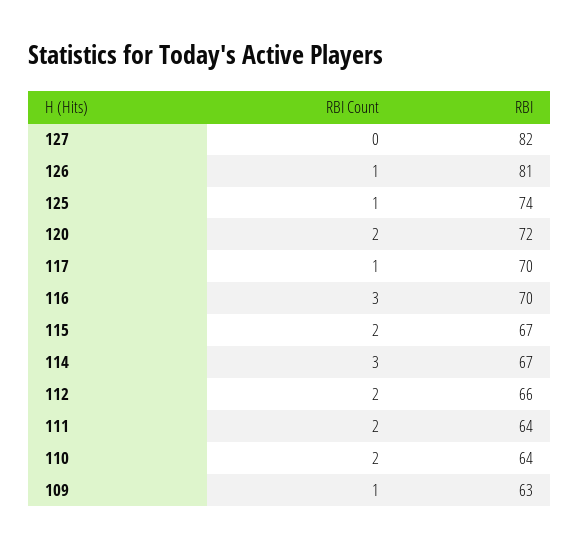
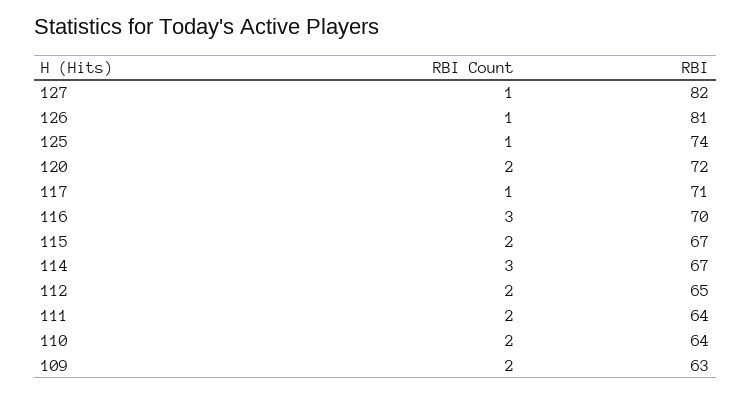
  {
    "RBI Count": {
-     "127": 0,
+     "127": 1,
      "126": 1,
      "125": 1,
      "120": 2,
      "117": 1,
      "116": 3,
      "115": 2,
      "114": 3,
      "112": 2,
      "111": 2,
      "110": 2,
-     "109": 1
+     "109": 2
    },
    "RBI": {
      "127": 82,
      "126": 81,
      "125": 74,
      "120": 72,
-     "117": 70,
+     "117": 71,
      "116": 70,
      "115": 67,
      "114": 67,
-     "112": 66,
+     "112": 65,
      "111": 64,
      "110": 64,
      "109": 63
    }
  }

